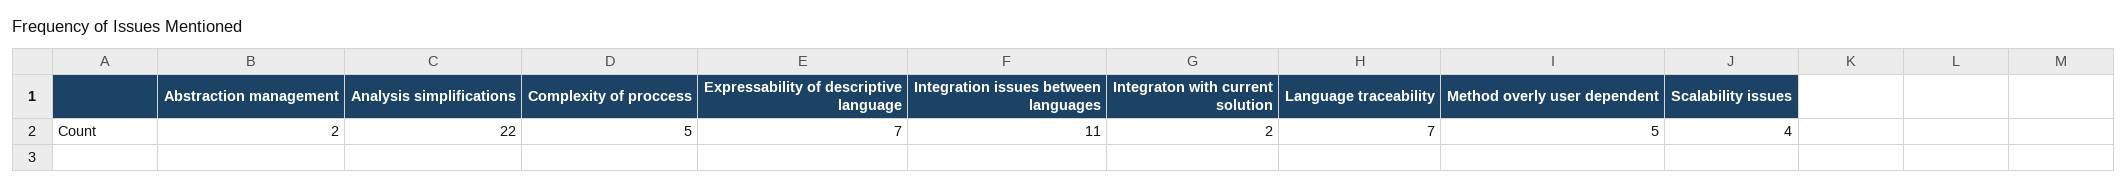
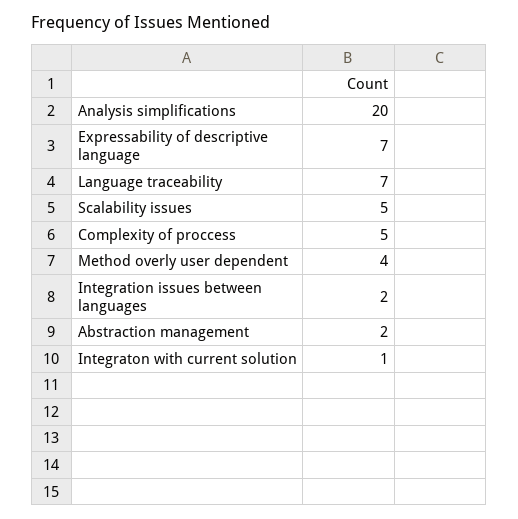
  {
    "Abstraction management": 2,
-   "Analysis simplifications": 22,
+   "Analysis simplifications": 20,
    "Complexity of proccess": 5,
    "Expressability of descriptive language": 7,
-   "Integration issues between languages": 11,
+   "Integration issues between languages": 2,
-   "Integraton with current solution": 2,
+   "Integraton with current solution": 1,
    "Language traceability": 7,
-   "Method overly user dependent": 5,
+   "Method overly user dependent": 4,
-   "Scalability issues": 4
+   "Scalability issues": 5
  }

